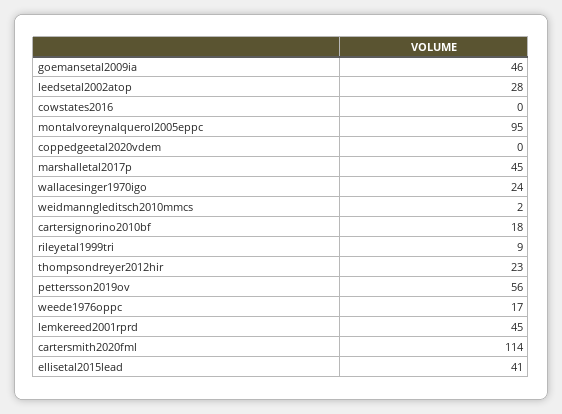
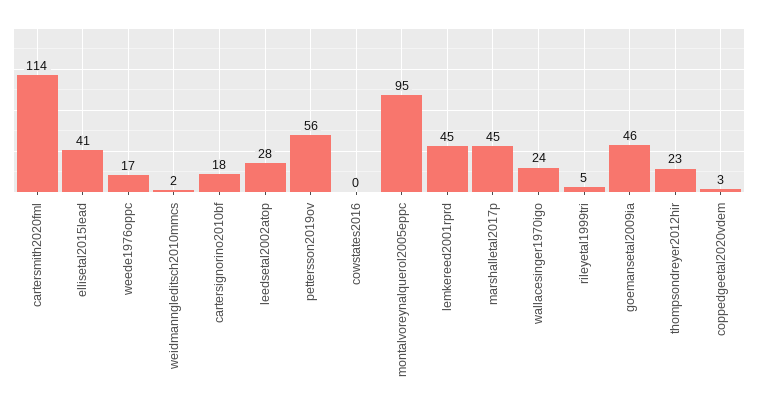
  {
    "goemansetal2009ia": 46,
    "leedsetal2002atop": 28,
    "cowstates2016": 0,
    "montalvoreynalquerol2005eppc": 95,
-   "coppedgeetal2020vdem": 0,
+   "coppedgeetal2020vdem": 3,
    "marshalletal2017p": 45,
    "wallacesinger1970igo": 24,
    "weidmanngleditsch2010mmcs": 2,
    "cartersignorino2010bf": 18,
-   "rileyetal1999tri": 9,
+   "rileyetal1999tri": 5,
    "thompsondreyer2012hir": 23,
    "pettersson2019ov": 56,
    "weede1976oppc": 17,
    "lemkereed2001rprd": 45,
    "cartersmith2020fml": 114,
    "ellisetal2015lead": 41
  }

